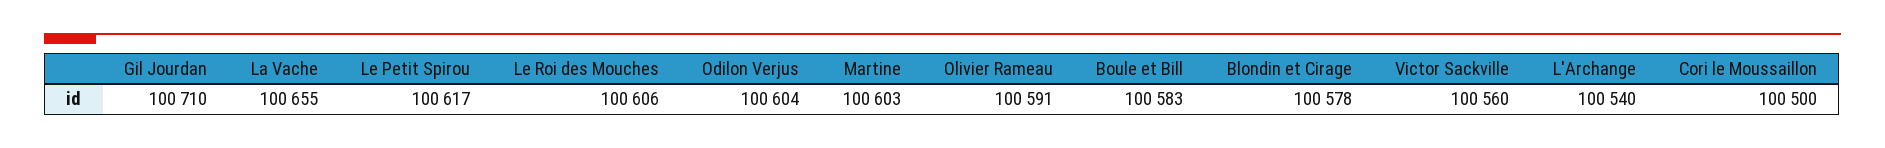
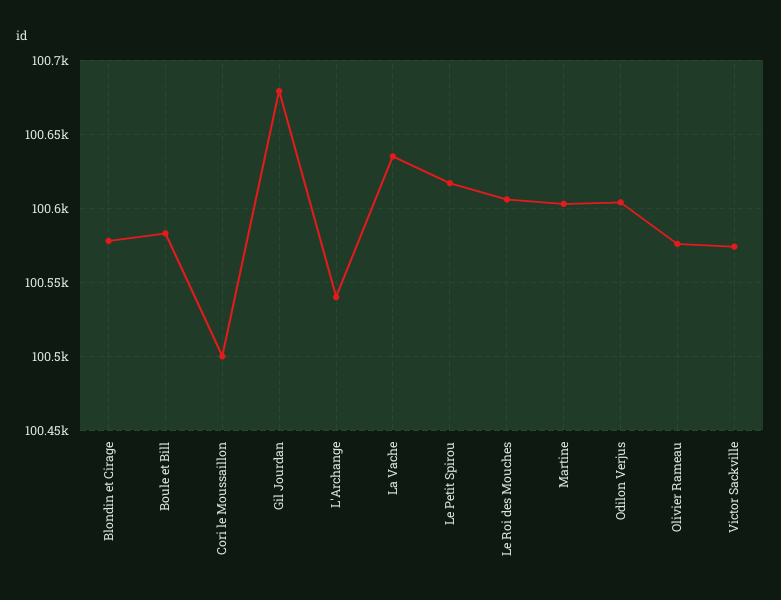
  {
-   "Gil Jourdan": 100710,
+   "Gil Jourdan": 100680,
-   "La Vache": 100655,
+   "La Vache": 100635,
    "Le Petit Spirou": 100617,
    "Le Roi des Mouches": 100606,
    "Odilon Verjus": 100604,
    "Martine": 100603,
-   "Olivier Rameau": 100591,
+   "Olivier Rameau": 100575,
    "Boule et Bill": 100583,
    "Blondin et Cirage": 100578,
-   "Victor Sackville": 100560,
+   "Victor Sackville": 100575,
    "L'Archange": 100540,
    "Cori le Moussaillon": 100500
  }

